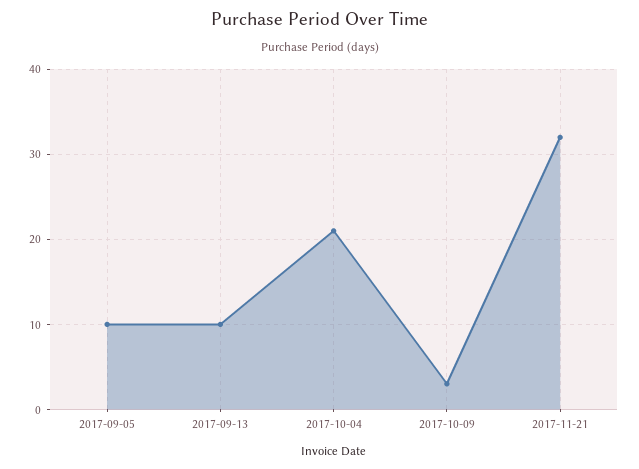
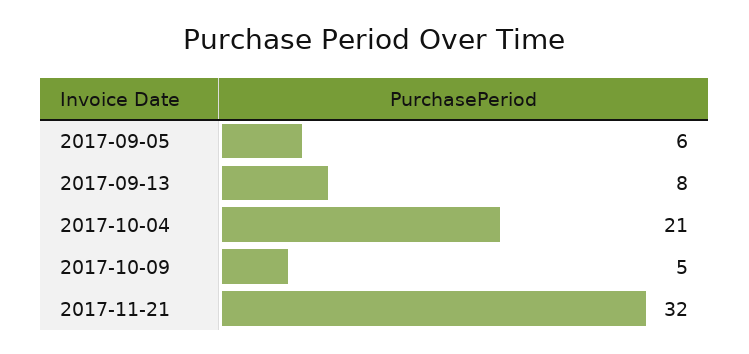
  {
-   "2017-09-05": 10,
+   "2017-09-05": 6,
-   "2017-09-13": 10,
+   "2017-09-13": 8,
    "2017-10-04": 21,
-   "2017-10-09": 3,
+   "2017-10-09": 5,
    "2017-11-21": 32
  }

